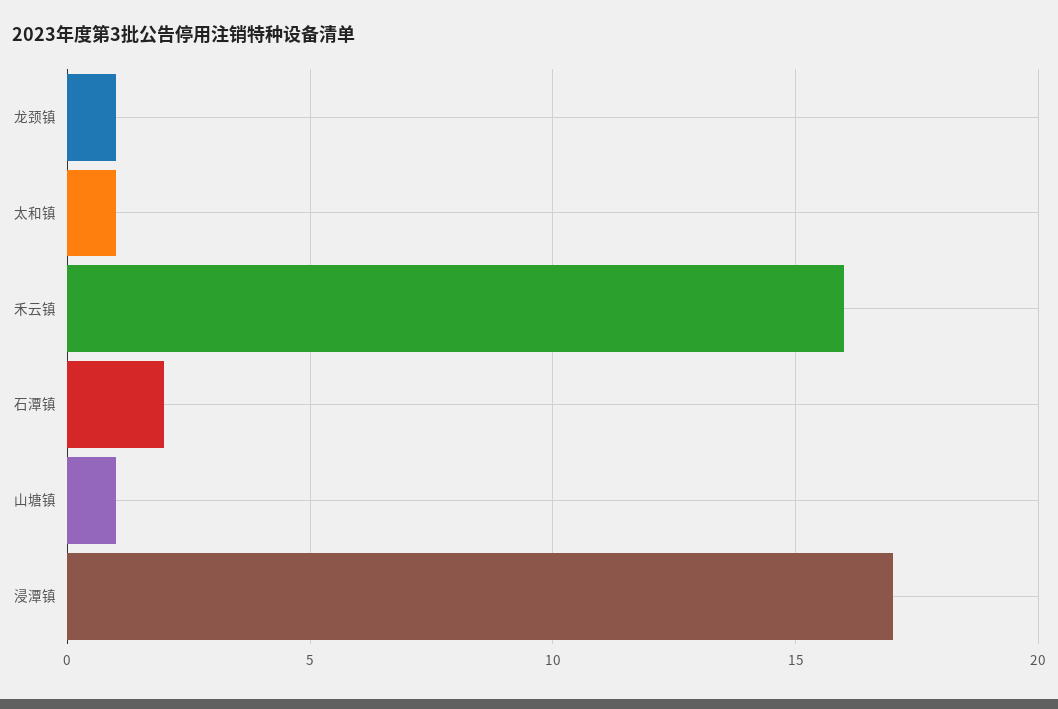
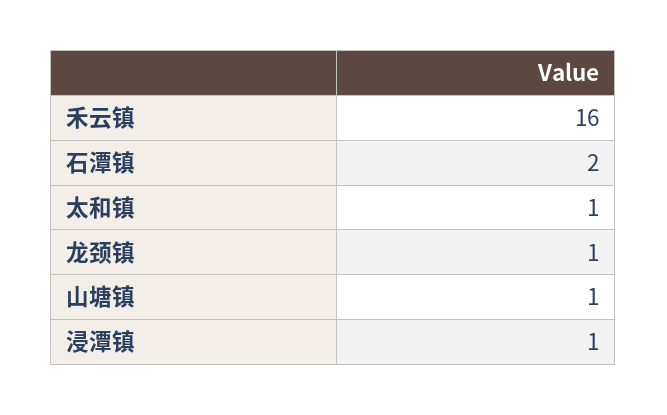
  {
    "龙颈镇": 1,
    "太和镇": 1,
    "禾云镇": 16,
    "石潭镇": 2,
    "山塘镇": 1,
-   "浸潭镇": 17
+   "浸潭镇": 1
  }

